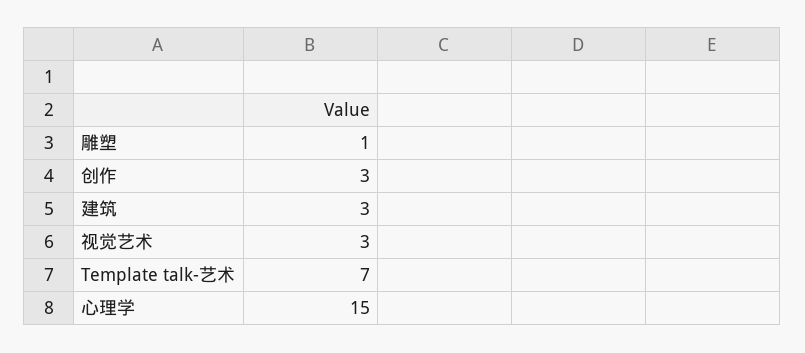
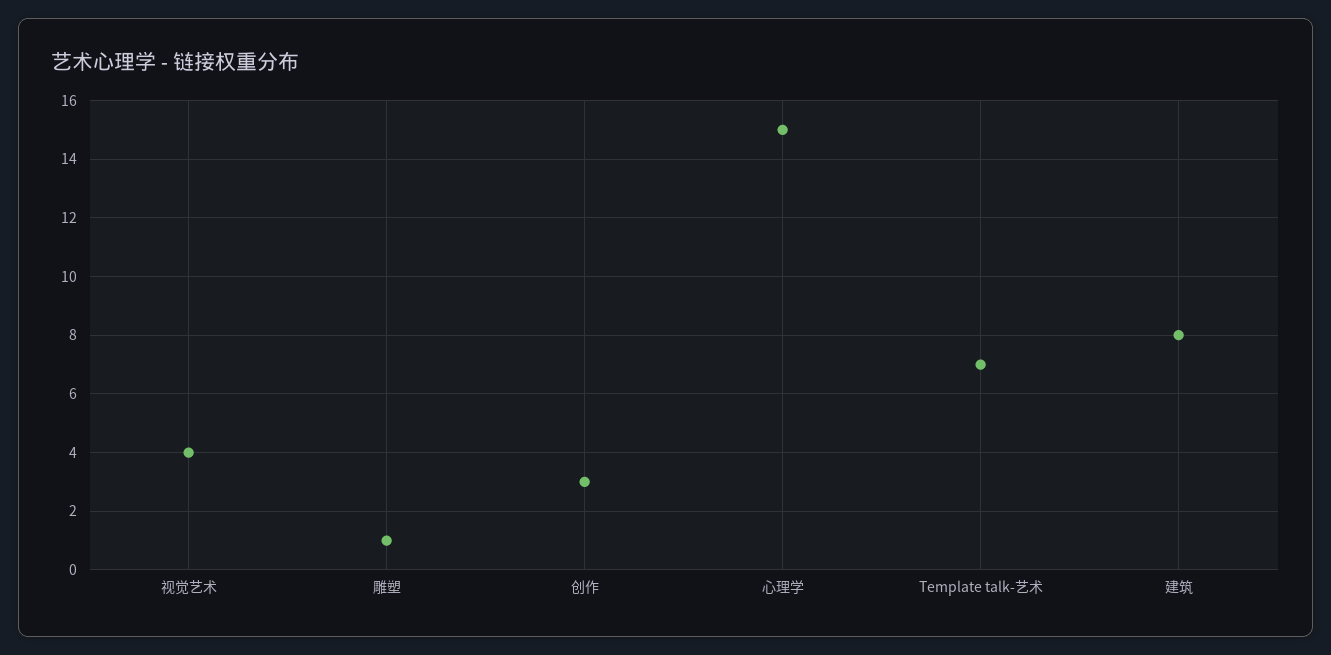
  {
    "雕塑": 1,
    "创作": 3,
-   "建筑": 3,
+   "建筑": 8,
-   "视觉艺术": 3,
+   "视觉艺术": 4,
    "Template talk-艺术": 7,
    "心理学": 15
  }

